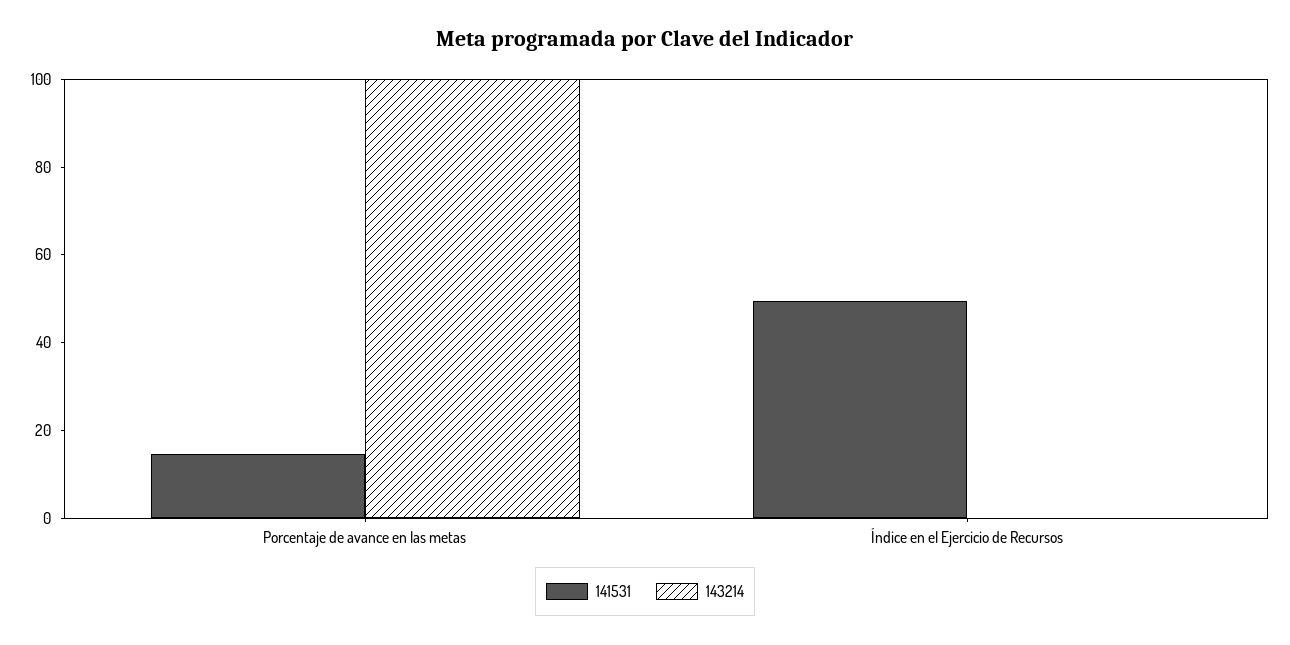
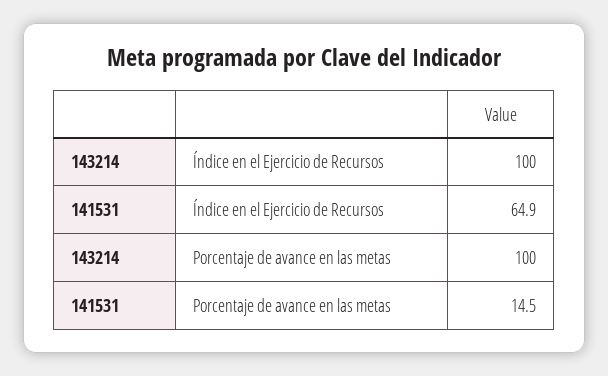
  {
    "141531": {
      "Porcentaje de avance en las metas": 14.5,
-     "Índice en el Ejercicio de Recursos": 50
+     "Índice en el Ejercicio de Recursos": 64.9
    },
    "143214": {
      "Porcentaje de avance en las metas": 100,
-     "Índice en el Ejercicio de Recursos": 0
+     "Índice en el Ejercicio de Recursos": 100
    }
  }

